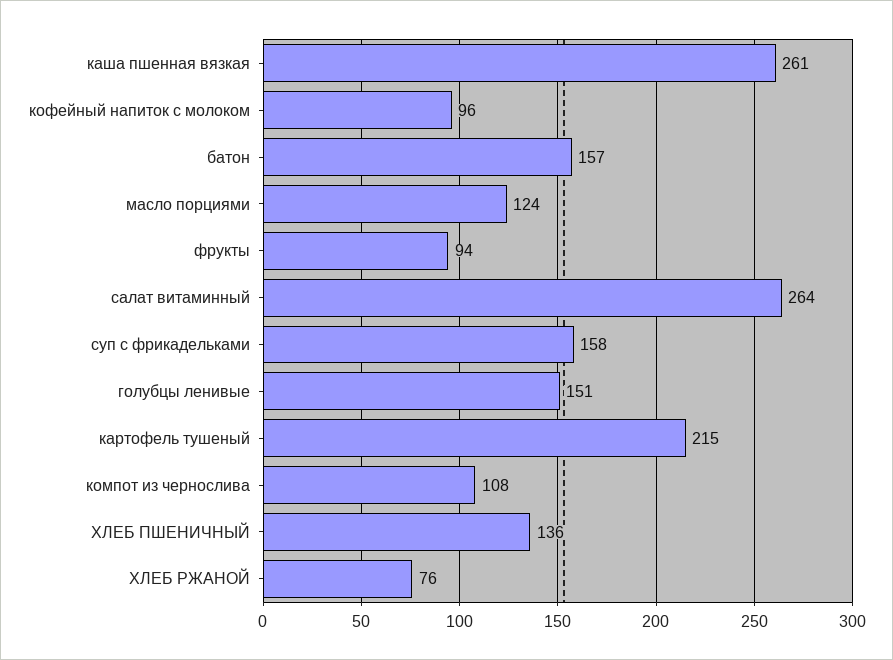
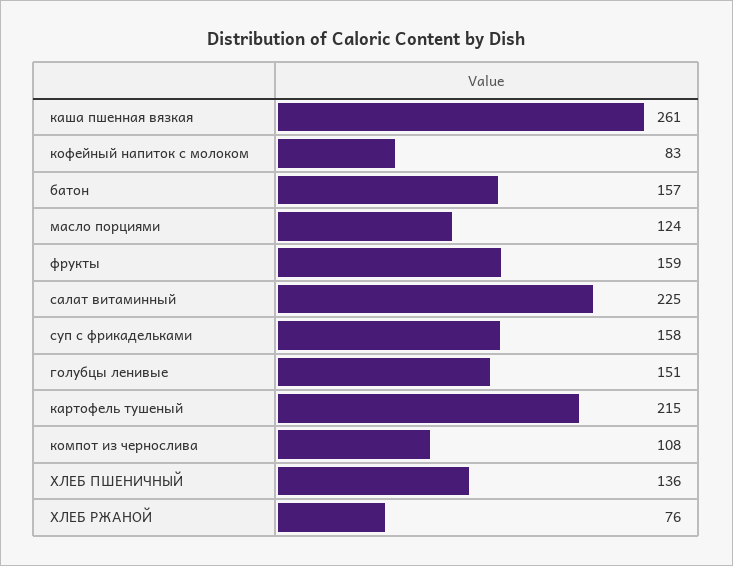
  {
    "каша пшенная вязкая": 261,
-   "кофейный напиток с молоком": 96,
+   "кофейный напиток с молоком": 83,
    "батон": 157,
    "масло порциями": 124,
-   "фрукты": 94,
+   "фрукты": 159,
-   "салат витаминный": 264,
+   "салат витаминный": 225,
    "суп с фрикадельками": 158,
    "голубцы ленивые": 151,
    "картофель тушеный": 215,
    "компот из чернослива": 108,
    "ХЛЕБ ПШЕНИЧНЫЙ": 136,
    "ХЛЕБ РЖАНОЙ": 76
  }

